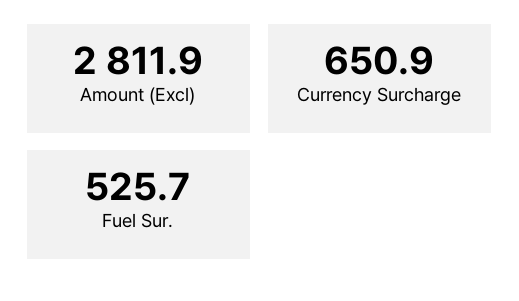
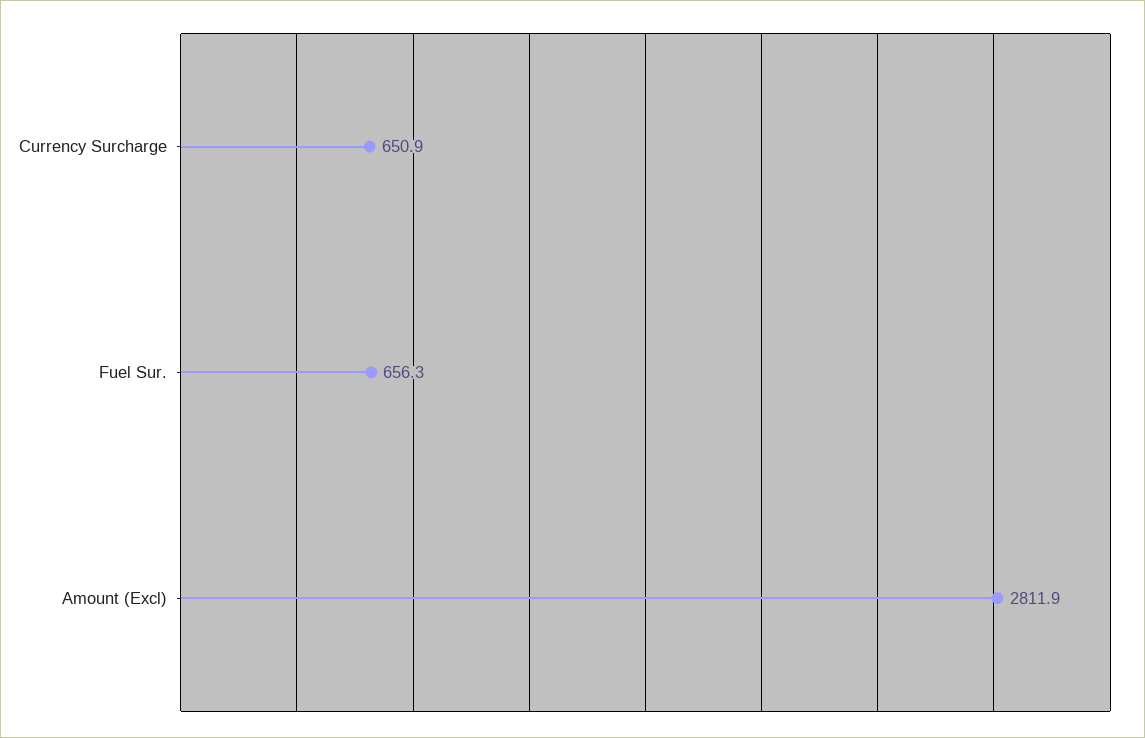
  {
    "Amount (Excl)": 2811.9,
    "Currency Surcharge": 650.9,
-   "Fuel Sur.": 525.7
+   "Fuel Sur.": 656.3
  }

